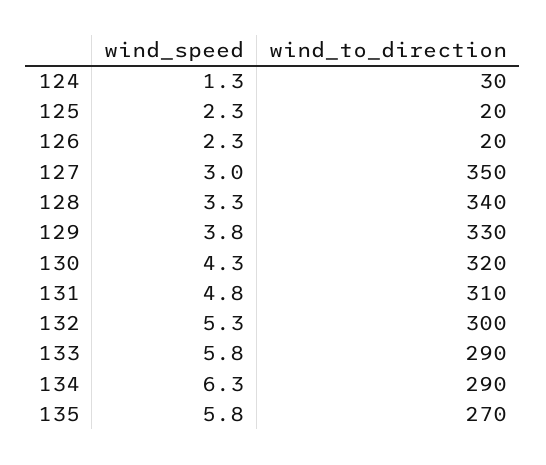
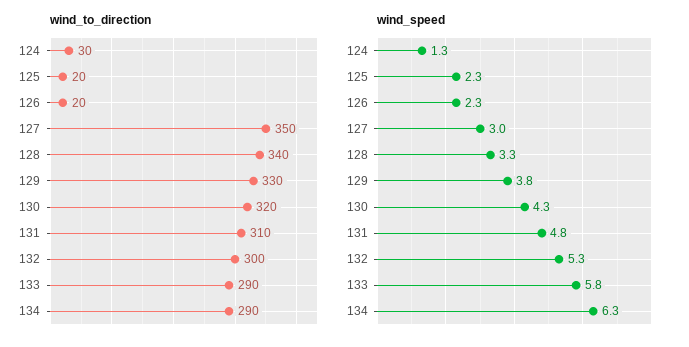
  {
    "wind_speed": {
      "124": 1.3,
      "125": 2.3,
      "126": 2.3,
      "127": 3,
      "128": 3.3,
      "129": 3.8,
      "130": 4.3,
      "131": 4.8,
      "132": 5.3,
      "133": 5.8,
-     "134": 6.3,
+     "134": 6.3
-     "135": 5.8
    },
    "wind_to_direction": {
      "124": 30,
      "125": 20,
      "126": 20,
      "127": 350,
      "128": 340,
      "129": 330,
      "130": 320,
      "131": 310,
      "132": 300,
      "133": 290,
-     "134": 290,
+     "134": 290
-     "135": 270
    }
  }

